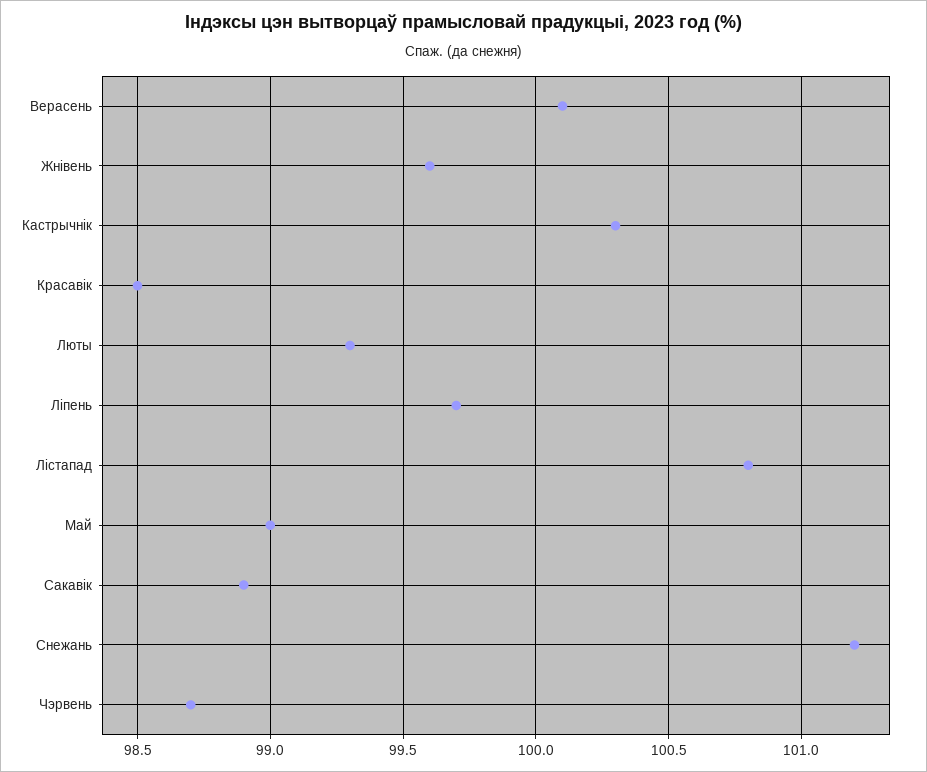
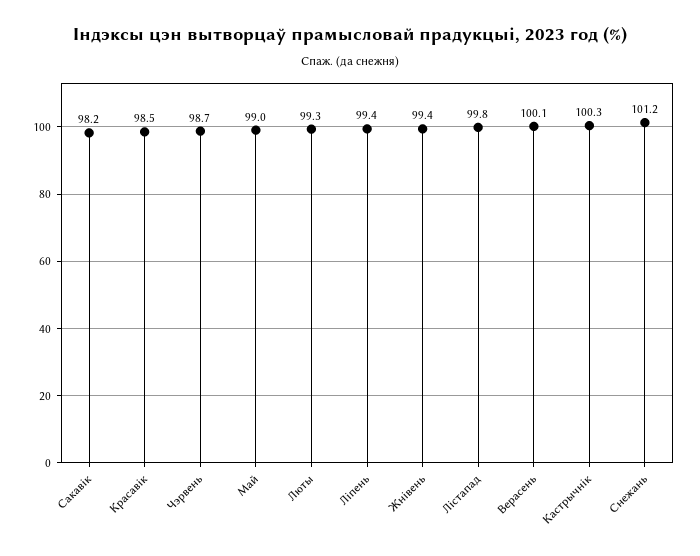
  {
    "Верасень": 100.1,
-   "Жнівень": 99.6,
+   "Жнівень": 99.4,
    "Кастрычнік": 100.3,
    "Красавік": 98.5,
    "Люты": 99.3,
-   "Ліпень": 99.7,
+   "Ліпень": 99.4,
-   "Лістапад": 100.8,
+   "Лістапад": 99.8,
    "Май": 99,
-   "Сакавік": 98.9,
+   "Сакавік": 98.2,
    "Снежань": 101.2,
    "Чэрвень": 98.7
  }

